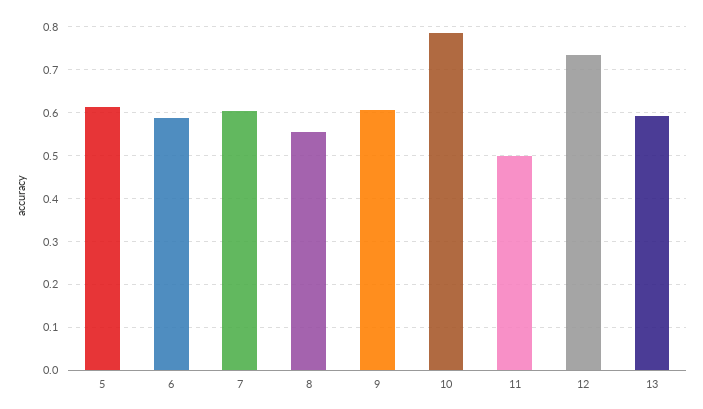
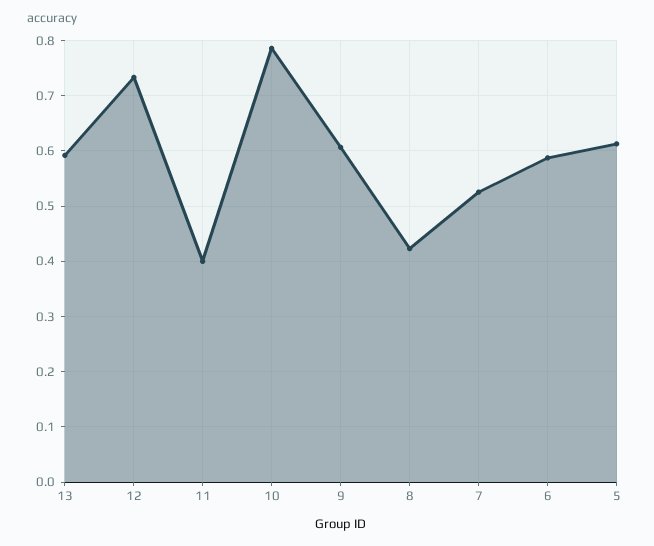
  {
    "5": 0.62,
    "6": 0.58,
-   "7": 0.6,
+   "7": 0.52,
-   "8": 0.56,
+   "8": 0.42,
    "9": 0.6,
    "10": 0.78,
-   "11": 0.5,
+   "11": 0.4,
    "12": 0.74,
    "13": 0.6
  }

